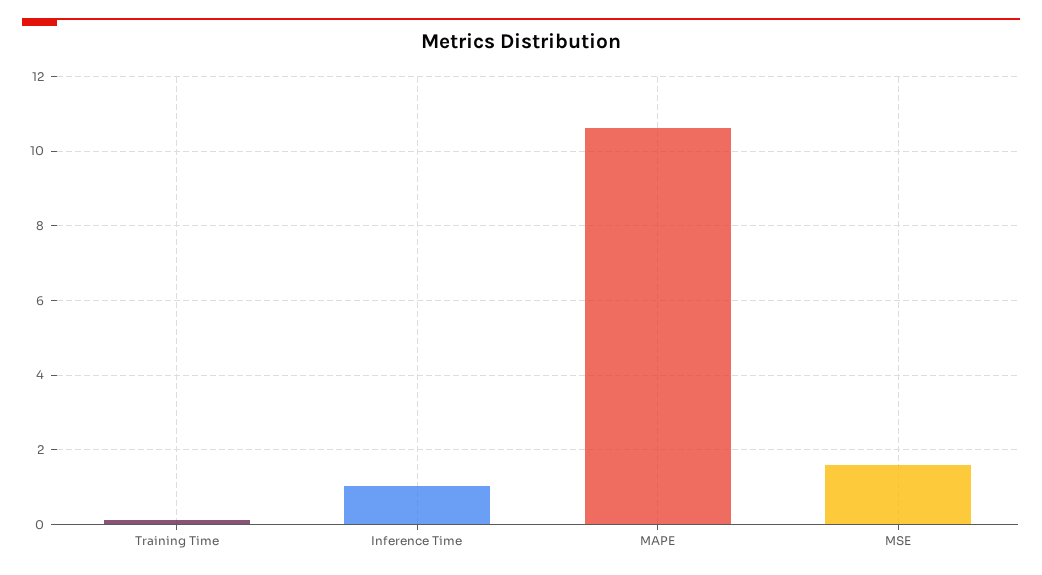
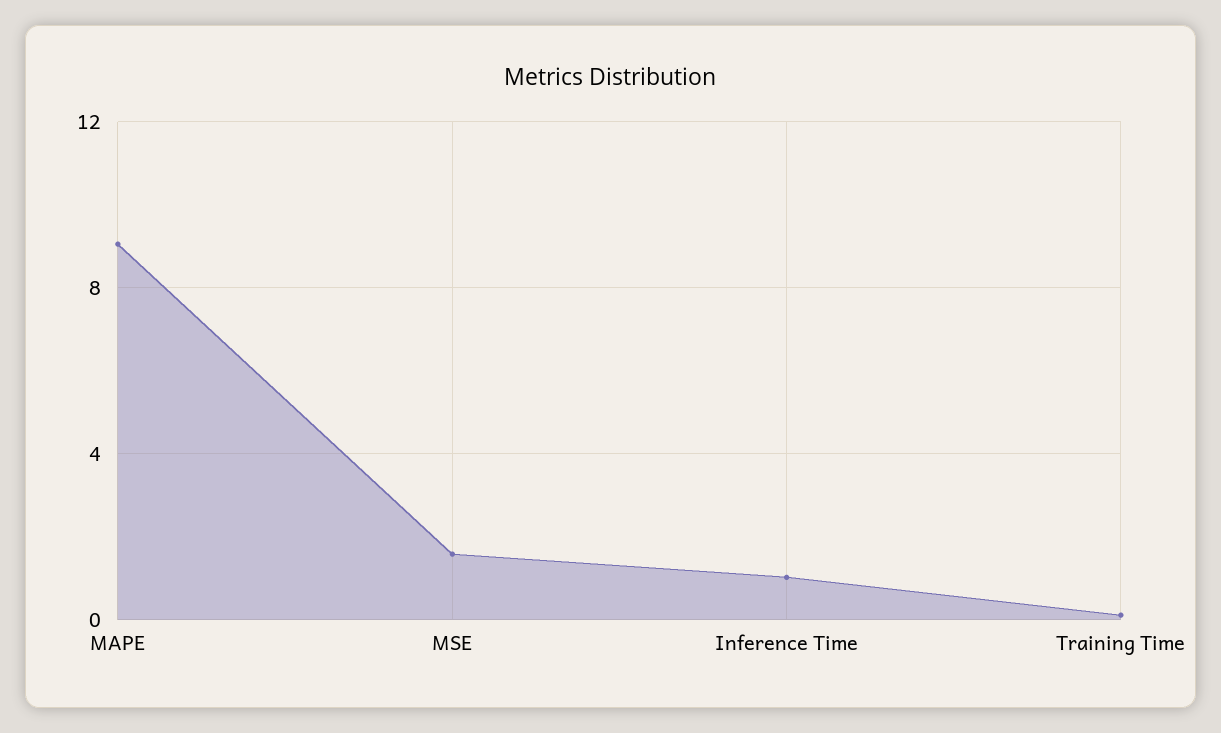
  {
    "Training Time": 0.2,
    "Inference Time": 1,
-   "MAPE": 10.6,
+   "MAPE": 9,
    "MSE": 1.6
  }

